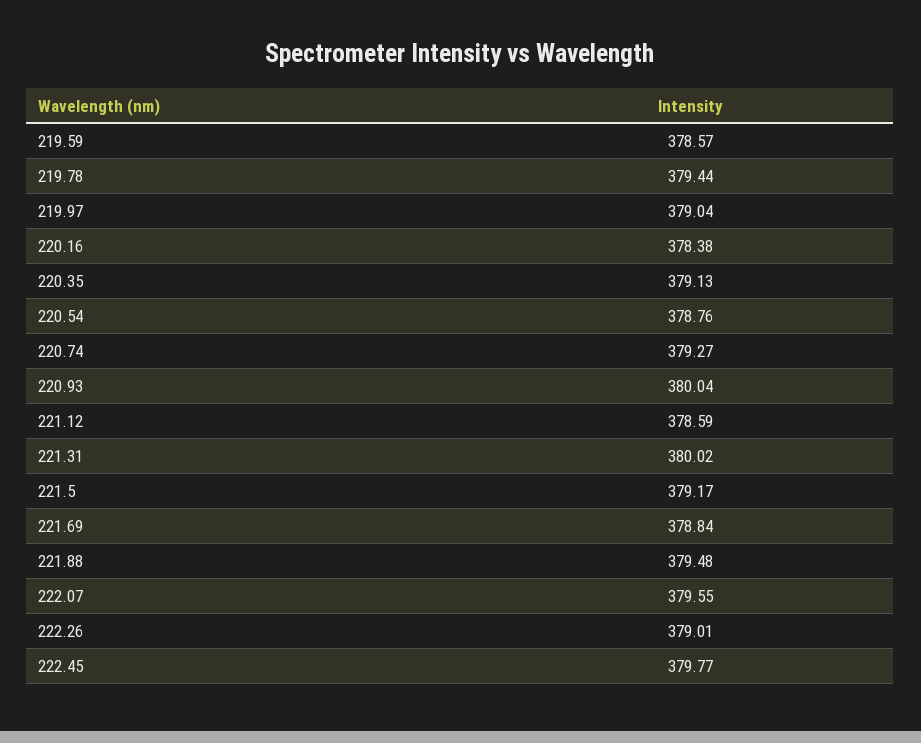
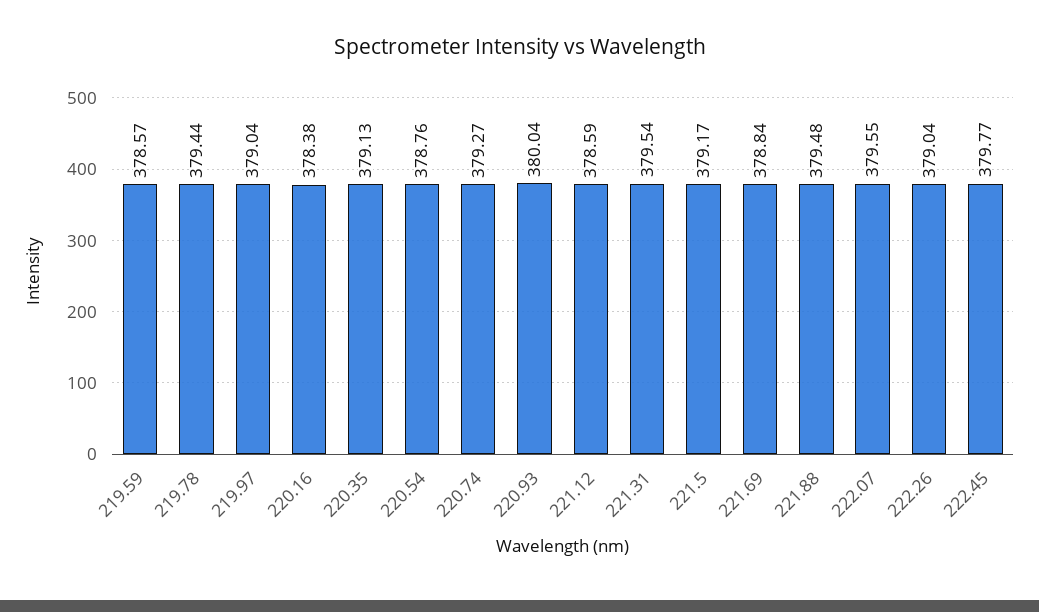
  {
    "219.59": 378.57,
    "219.78": 379.44,
    "219.97": 379.04,
    "220.16": 378.38,
    "220.35": 379.13,
    "220.54": 378.76,
    "220.74": 379.27,
    "220.93": 380.04,
    "221.12": 378.59,
-   "221.31": 380.02,
+   "221.31": 379.54,
    "221.5": 379.17,
    "221.69": 378.84,
    "221.88": 379.48,
    "222.07": 379.55,
-   "222.26": 379.01,
+   "222.26": 379.04,
    "222.45": 379.77
  }

